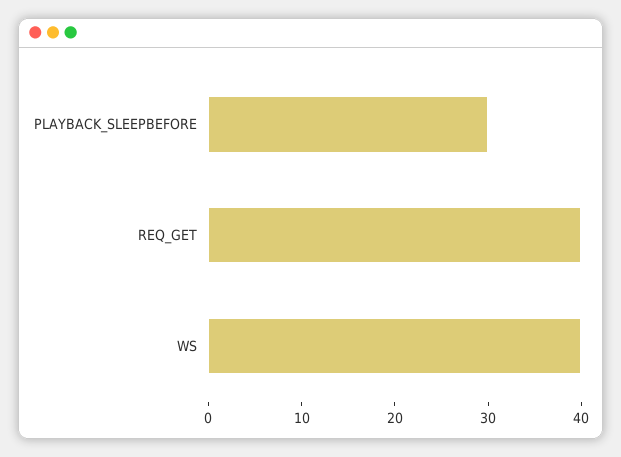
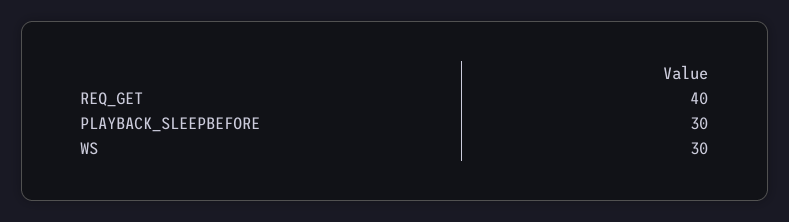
  {
    "PLAYBACK_SLEEPBEFORE": 30,
    "REQ_GET": 40,
-   "WS": 40
+   "WS": 30
  }

